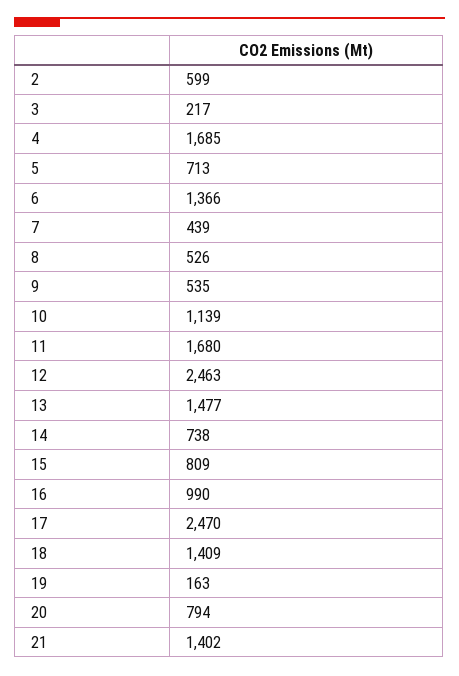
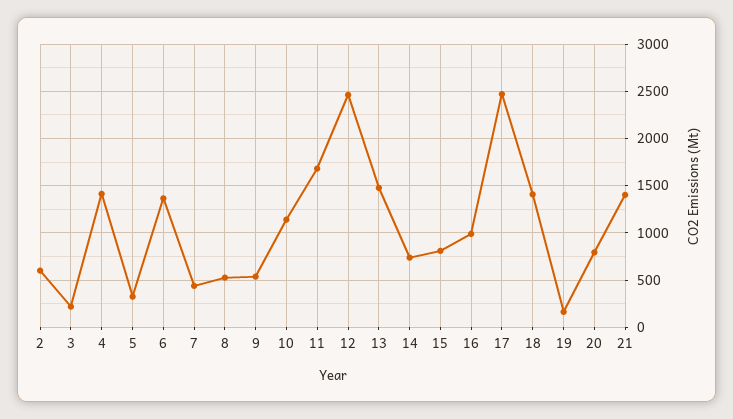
  {
    "2": 599,
    "3": 217,
-   "4": 1685,
+   "4": 1400,
-   "5": 713,
+   "5": 300,
    "6": 1366,
    "7": 439,
    "8": 526,
    "9": 535,
    "10": 1139,
    "11": 1680,
    "12": 2463,
    "13": 1477,
    "14": 738,
    "15": 809,
    "16": 990,
    "17": 2470,
    "18": 1409,
    "19": 163,
    "20": 794,
    "21": 1402
  }

